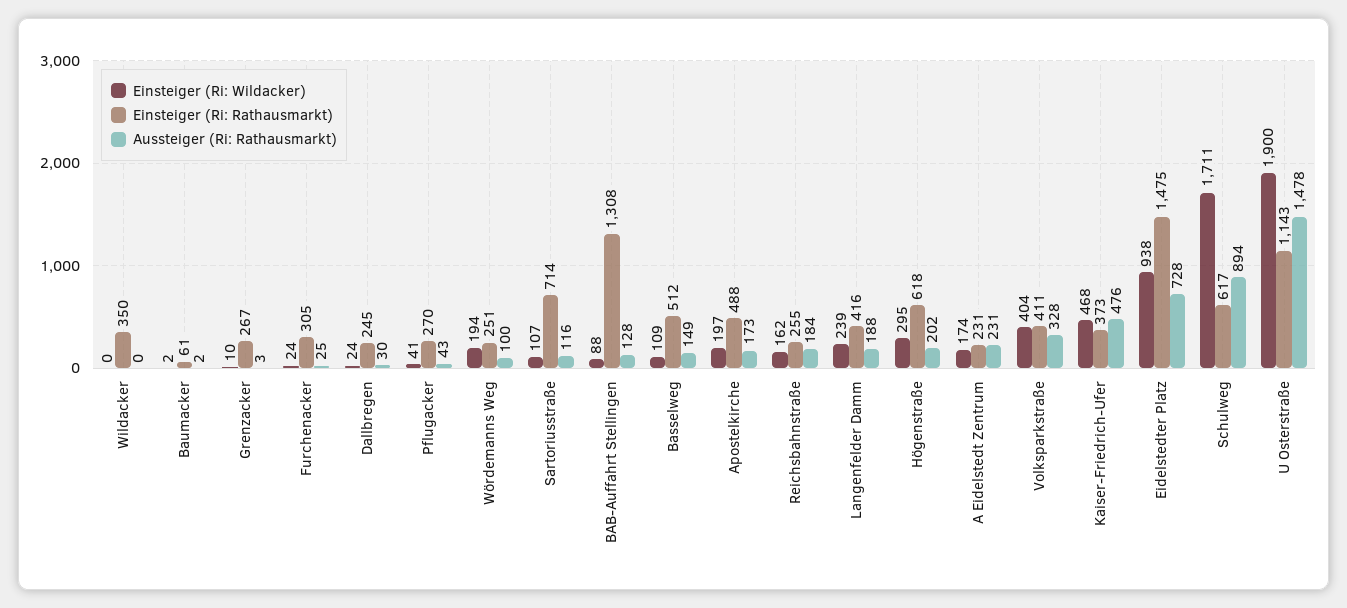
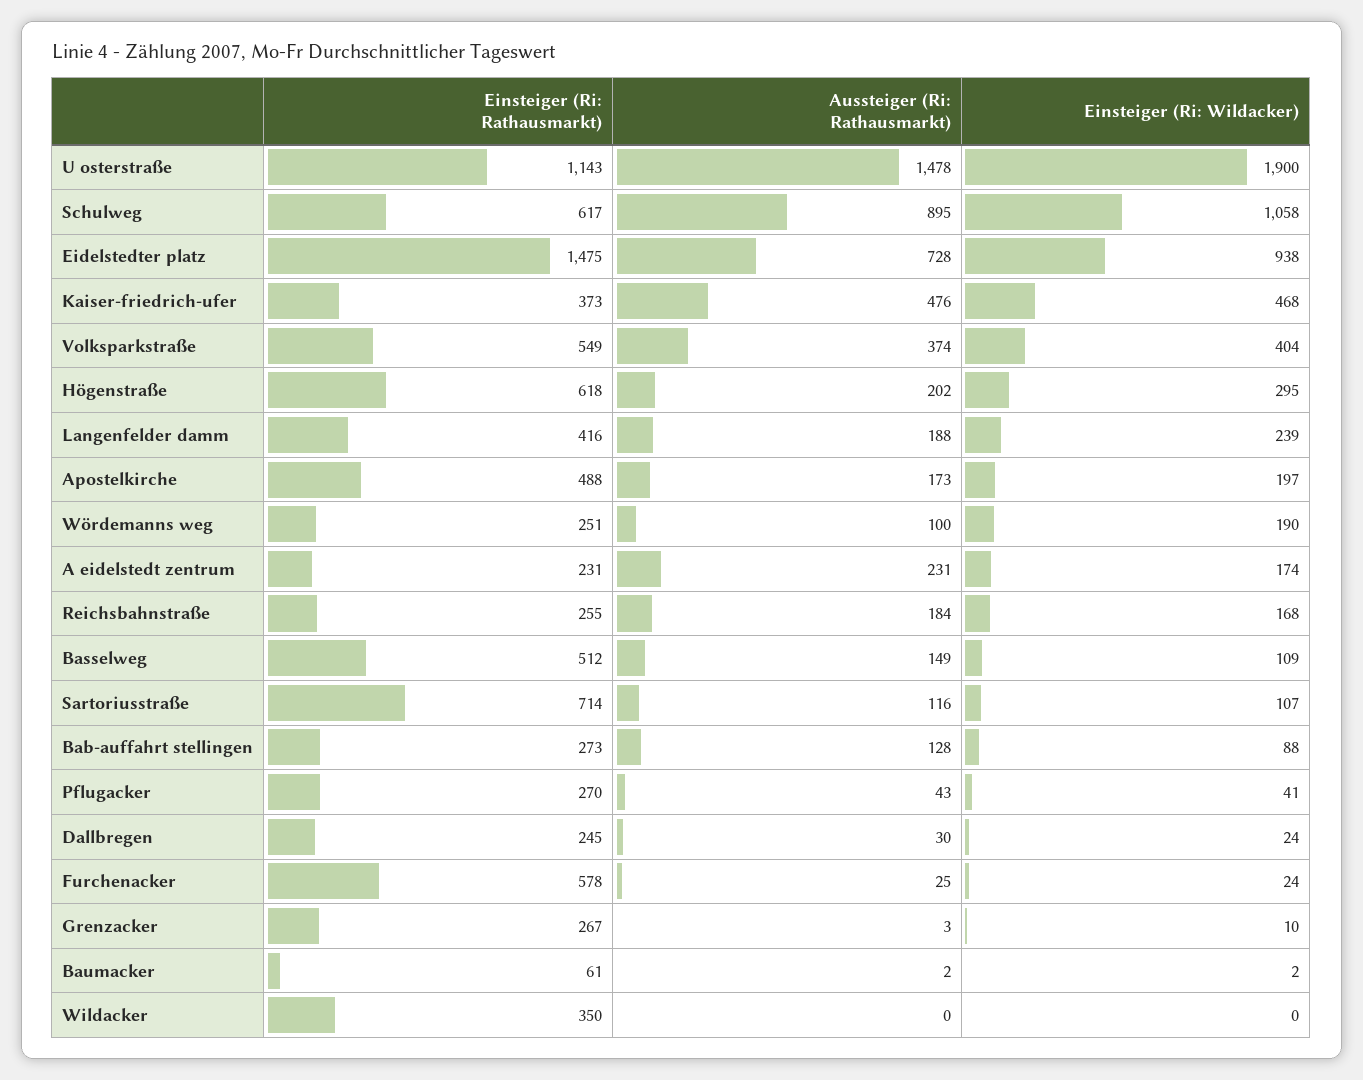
  {
    "Einsteiger (Ri: Wildacker)": {
      "Wildacker": 0,
      "Baumacker": 2,
      "Grenzacker": 10,
      "Furchenacker": 24,
      "Dallbregen": 24,
      "Pflugacker": 41,
-     "Wördemanns Weg": 194,
+     "Wördemanns Weg": 190,
      "Sartoriusstraße": 107,
      "BAB-Auffahrt Stellingen": 88,
      "Basselweg": 109,
      "Apostelkirche": 197,
-     "Reichsbahnstraße": 162,
+     "Reichsbahnstraße": 168,
      "Langenfelder Damm": 239,
      "Högenstraße": 295,
      "A Eidelstedt Zentrum": 174,
      "Volksparkstraße": 404,
      "Kaiser-Friedrich-Ufer": 468,
      "Eidelstedter Platz": 938,
-     "Schulweg": 1711,
+     "Schulweg": 1058,
      "U Osterstraße": 1900
    },
    "Einsteiger (Ri: Rathausmarkt)": {
      "Wildacker": 350,
      "Baumacker": 61,
      "Grenzacker": 267,
-     "Furchenacker": 305,
+     "Furchenacker": 578,
      "Dallbregen": 245,
      "Pflugacker": 270,
      "Wördemanns Weg": 251,
      "Sartoriusstraße": 714,
-     "BAB-Auffahrt Stellingen": 1308,
+     "BAB-Auffahrt Stellingen": 273,
      "Basselweg": 512,
      "Apostelkirche": 488,
      "Reichsbahnstraße": 255,
      "Langenfelder Damm": 416,
      "Högenstraße": 618,
      "A Eidelstedt Zentrum": 231,
-     "Volksparkstraße": 411,
+     "Volksparkstraße": 549,
      "Kaiser-Friedrich-Ufer": 373,
      "Eidelstedter Platz": 1475,
      "Schulweg": 617,
      "U Osterstraße": 1143
    },
    "Aussteiger (Ri: Rathausmarkt)": {
      "Wildacker": 0,
      "Baumacker": 2,
      "Grenzacker": 3,
      "Furchenacker": 25,
      "Dallbregen": 30,
      "Pflugacker": 43,
      "Wördemanns Weg": 100,
      "Sartoriusstraße": 116,
      "BAB-Auffahrt Stellingen": 128,
      "Basselweg": 149,
      "Apostelkirche": 173,
      "Reichsbahnstraße": 184,
      "Langenfelder Damm": 188,
      "Högenstraße": 202,
      "A Eidelstedt Zentrum": 231,
-     "Volksparkstraße": 328,
+     "Volksparkstraße": 374,
      "Kaiser-Friedrich-Ufer": 476,
      "Eidelstedter Platz": 728,
-     "Schulweg": 894,
+     "Schulweg": 895,
      "U Osterstraße": 1478
    }
  }

